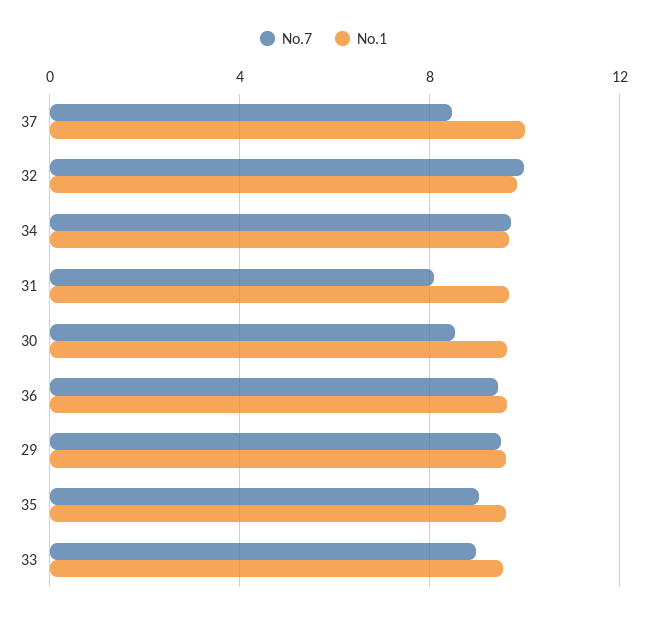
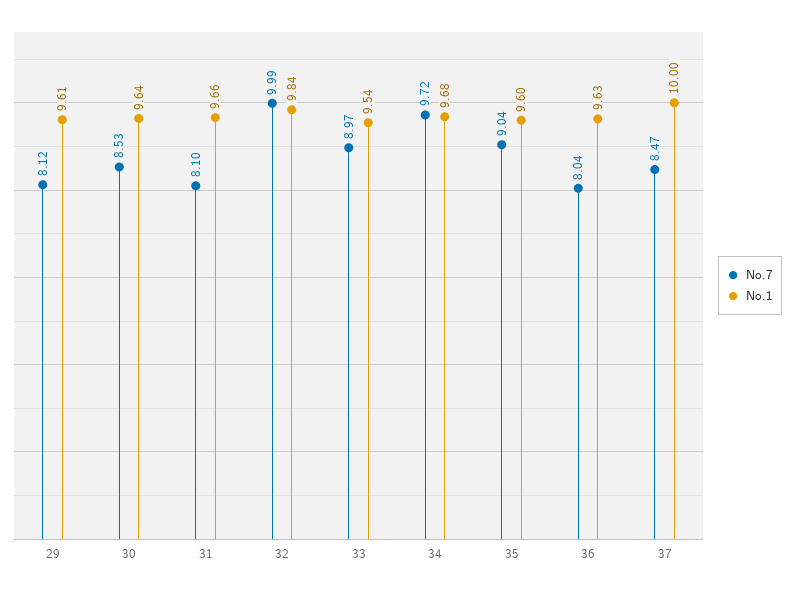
  {
    "No.7": {
      "37": 8.47,
      "32": 9.99,
      "34": 9.72,
      "31": 8.1,
      "30": 8.53,
-     "36": 9.5,
+     "36": 8.04,
-     "29": 9.5,
+     "29": 8.12,
      "35": 9.04,
      "33": 8.97
    },
    "No.1": {
      "37": 10,
      "32": 9.84,
      "34": 9.68,
      "31": 9.66,
      "30": 9.64,
      "36": 9.63,
      "29": 9.61,
      "35": 9.6,
      "33": 9.54
    }
  }

